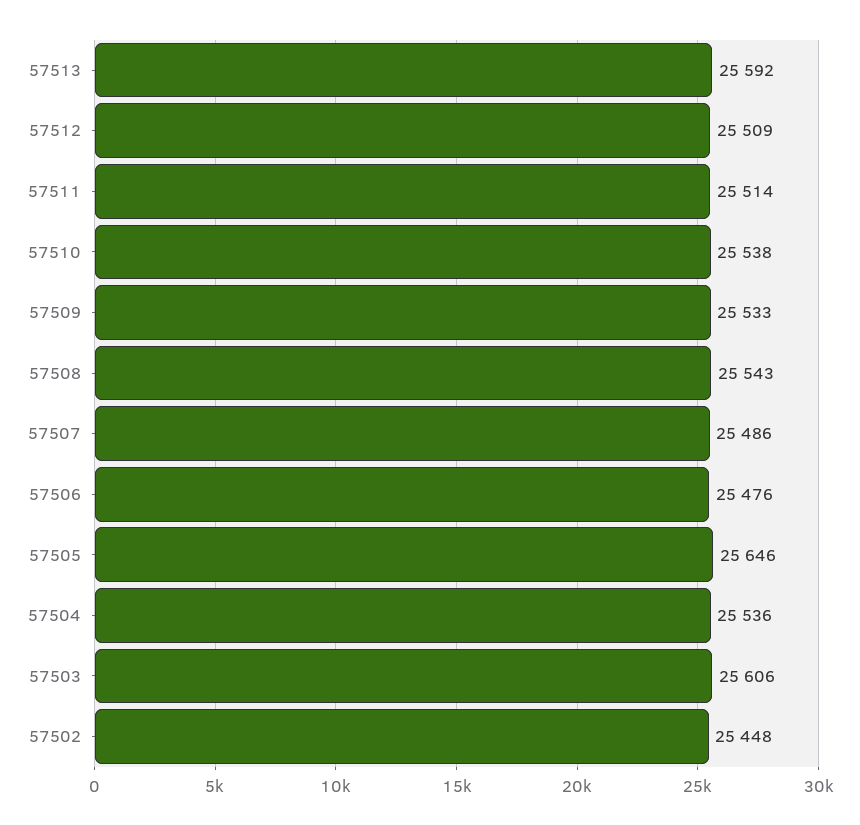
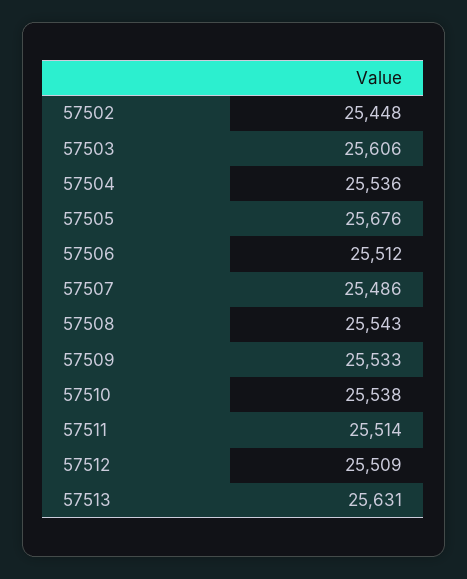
  {
-   "57513": 25592,
+   "57513": 25631,
    "57512": 25509,
    "57511": 25514,
    "57510": 25538,
    "57509": 25533,
    "57508": 25543,
    "57507": 25486,
-   "57506": 25476,
+   "57506": 25512,
-   "57505": 25646,
+   "57505": 25676,
    "57504": 25536,
    "57503": 25606,
    "57502": 25448
  }

